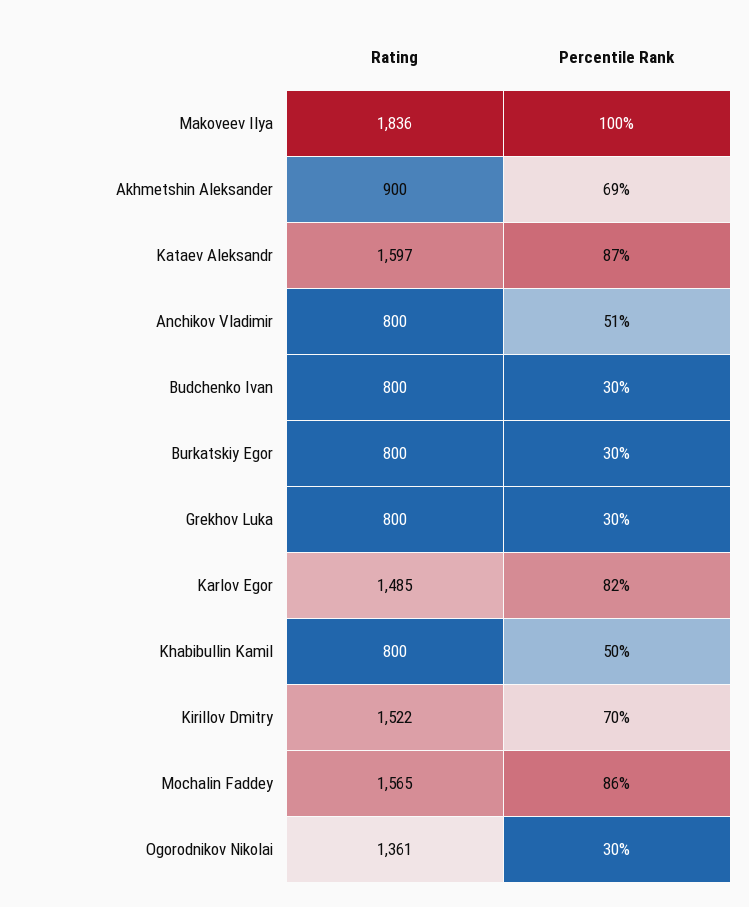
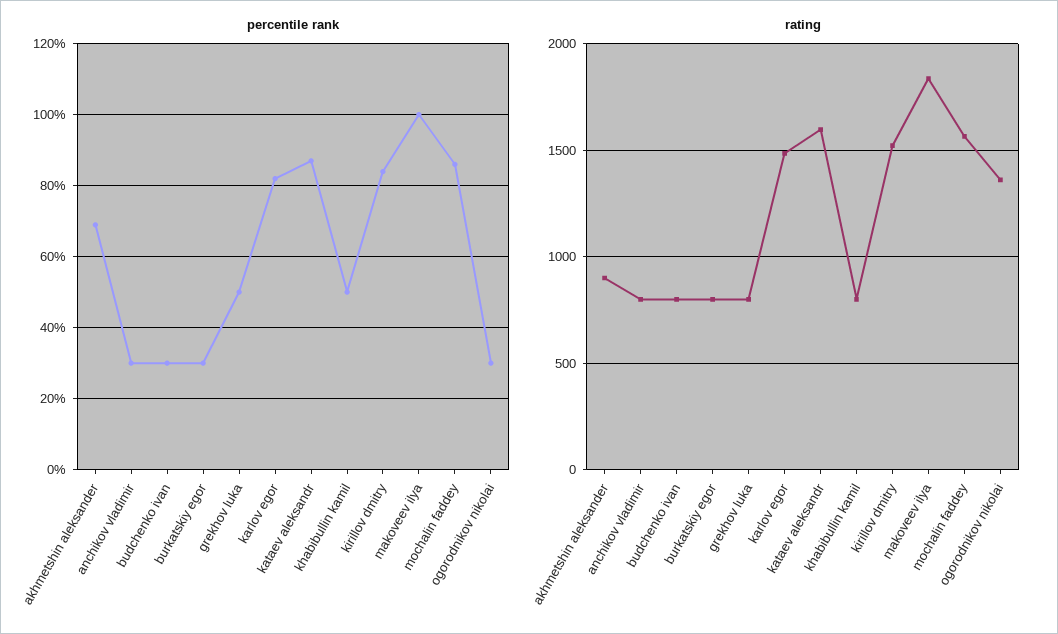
  {
    "Rating": {
      "Makoveev Ilya": 1836,
      "Akhmetshin Aleksander": 900,
      "Kataev Aleksandr": 1597,
      "Anchikov Vladimir": 800,
      "Budchenko Ivan": 800,
      "Burkatskiy Egor": 800,
      "Grekhov Luka": 800,
      "Karlov Egor": 1485,
      "Khabibullin Kamil": 800,
      "Kirillov Dmitry": 1522,
      "Mochalin Faddey": 1565,
      "Ogorodnikov Nikolai": 1361
    },
    "Percentile Rank": {
      "Makoveev Ilya": 100,
      "Akhmetshin Aleksander": 69,
      "Kataev Aleksandr": 87,
-     "Anchikov Vladimir": 51,
+     "Anchikov Vladimir": 30,
      "Budchenko Ivan": 30,
      "Burkatskiy Egor": 30,
-     "Grekhov Luka": 30,
+     "Grekhov Luka": 50,
      "Karlov Egor": 82,
      "Khabibullin Kamil": 50,
-     "Kirillov Dmitry": 70,
+     "Kirillov Dmitry": 85,
      "Mochalin Faddey": 86,
      "Ogorodnikov Nikolai": 30
    }
  }

